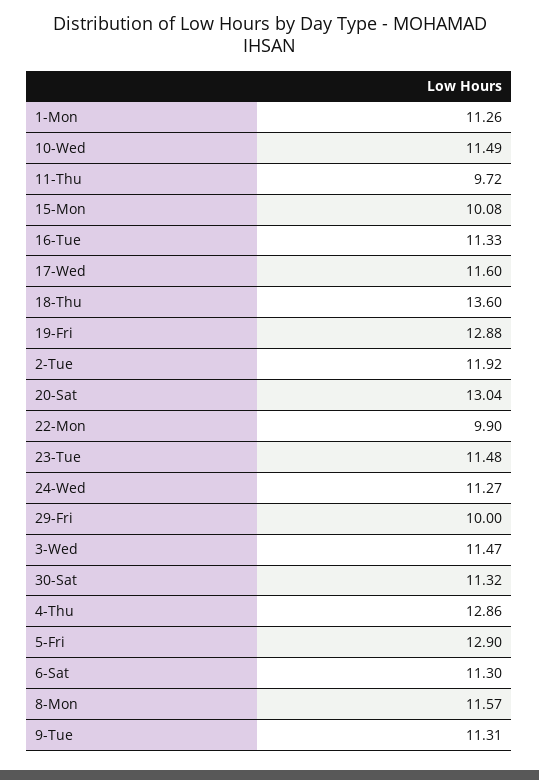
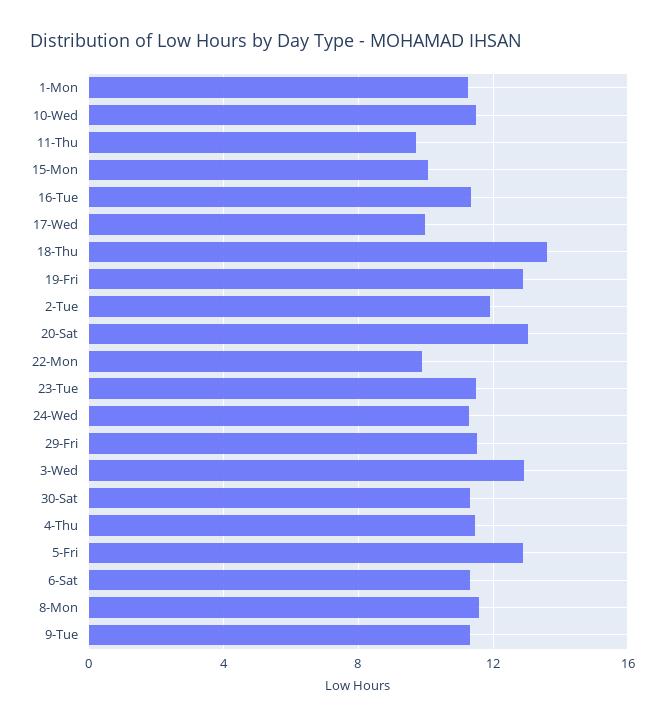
  {
    "1-Mon": 11.26,
    "10-Wed": 11.49,
    "11-Thu": 9.72,
    "15-Mon": 10.08,
    "16-Tue": 11.33,
-   "17-Wed": 11.6,
+   "17-Wed": 10,
    "18-Thu": 13.6,
    "19-Fri": 12.88,
    "2-Tue": 11.92,
    "20-Sat": 13.04,
    "22-Mon": 9.9,
    "23-Tue": 11.48,
    "24-Wed": 11.27,
-   "29-Fri": 10,
+   "29-Fri": 11.5,
-   "3-Wed": 11.47,
+   "3-Wed": 13,
    "30-Sat": 11.32,
-   "4-Thu": 12.86,
+   "4-Thu": 11.5,
    "5-Fri": 12.9,
    "6-Sat": 11.3,
    "8-Mon": 11.57,
    "9-Tue": 11.31
  }

